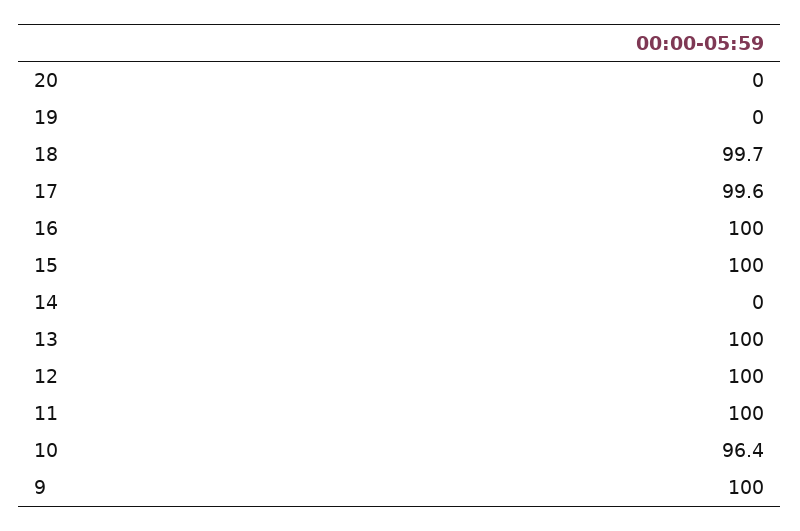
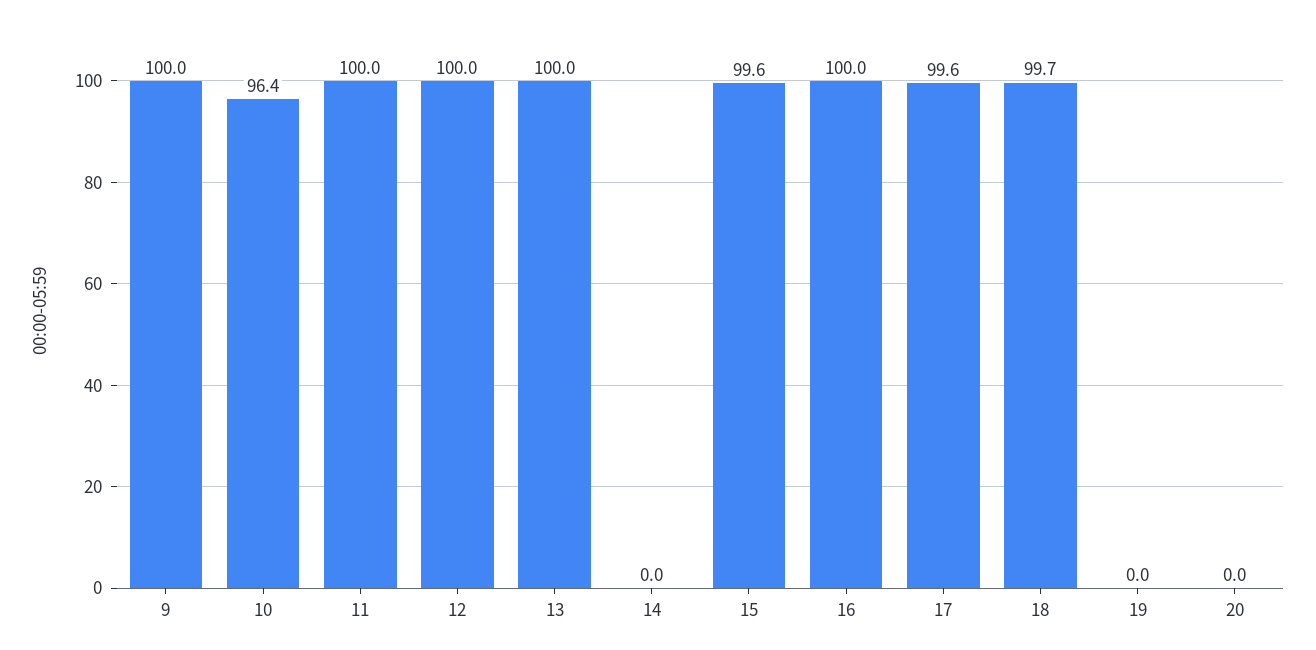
  {
    "20": 0,
    "19": 0,
    "18": 99.7,
    "17": 99.6,
    "16": 100,
-   "15": 100,
+   "15": 99.6,
    "14": 0,
    "13": 100,
    "12": 100,
    "11": 100,
    "10": 96.4,
    "9": 100
  }

